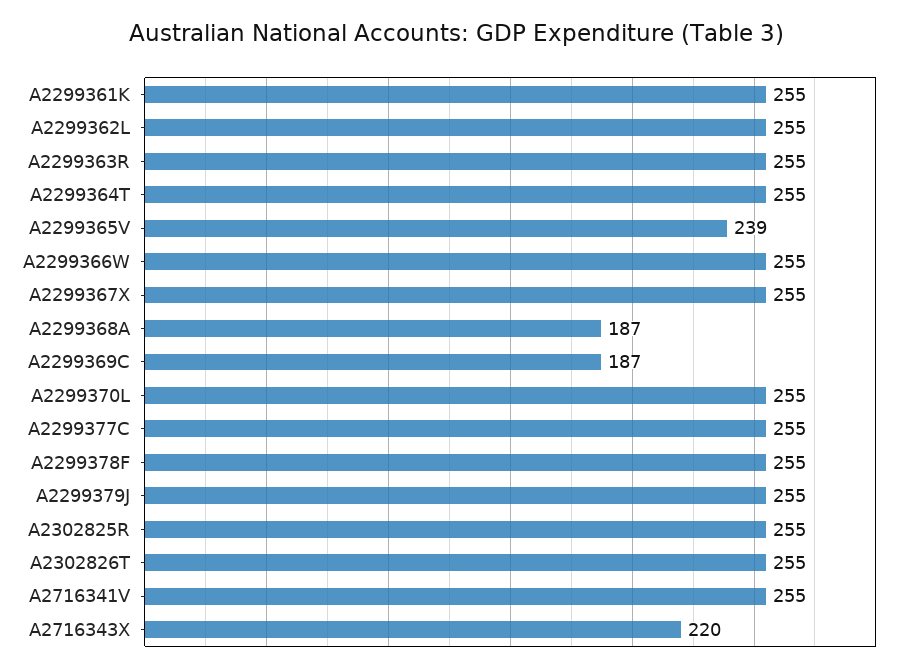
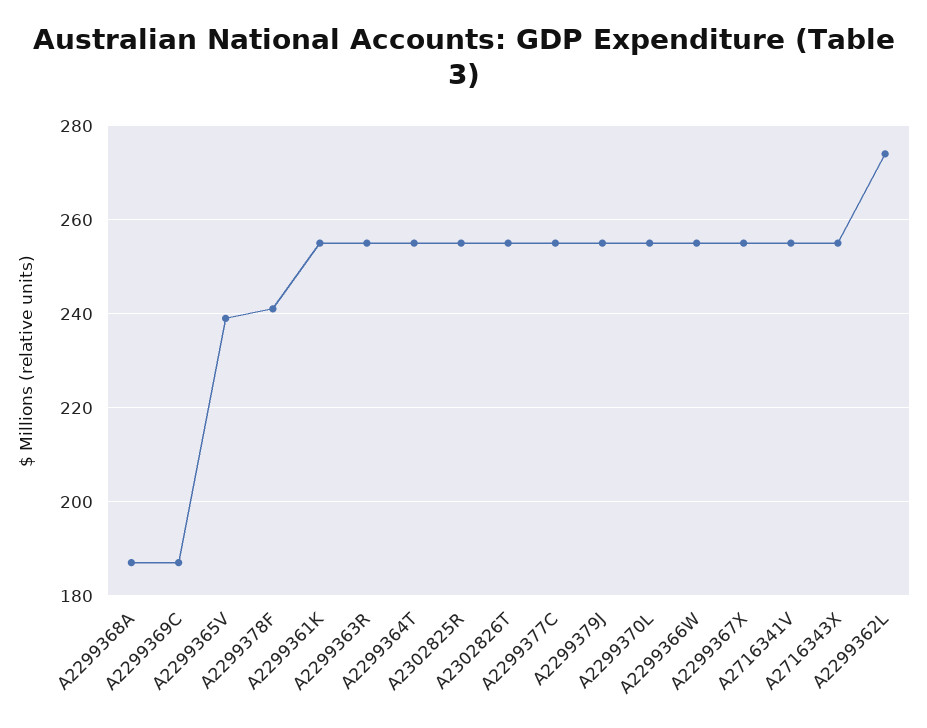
  {
    "A2299361K": 255,
-   "A2299362L": 255,
+   "A2299362L": 275,
    "A2299363R": 255,
    "A2299364T": 255,
    "A2299365V": 239,
    "A2299366W": 255,
    "A2299367X": 255,
    "A2299368A": 187,
    "A2299369C": 187,
    "A2299370L": 255,
    "A2299377C": 255,
-   "A2299378F": 255,
+   "A2299378F": 240,
    "A2299379J": 255,
    "A2302825R": 255,
    "A2302826T": 255,
    "A2716341V": 255,
-   "A2716343X": 220
+   "A2716343X": 255
  }

